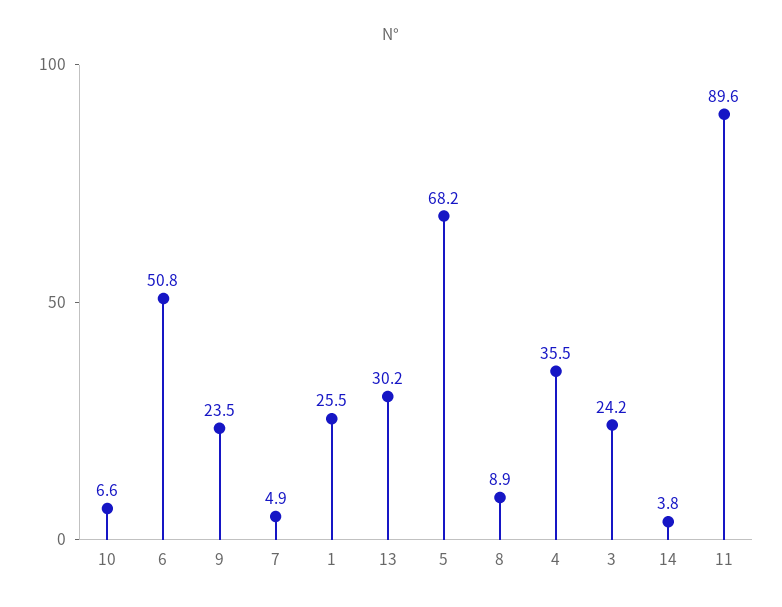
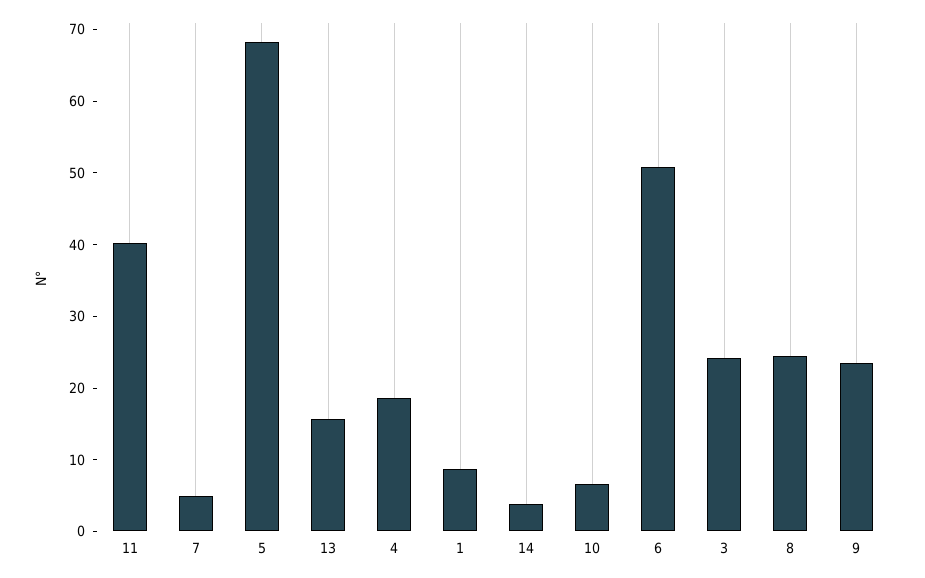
  {
    "10": 6.6,
    "6": 50.8,
    "9": 23.5,
    "7": 4.9,
-   "1": 25.5,
+   "1": 8,
-   "13": 30.2,
+   "13": 16,
    "5": 68.2,
-   "8": 8.9,
+   "8": 24,
-   "4": 35.5,
+   "4": 18,
    "3": 24.2,
    "14": 3.8,
-   "11": 89.6
+   "11": 40
  }

